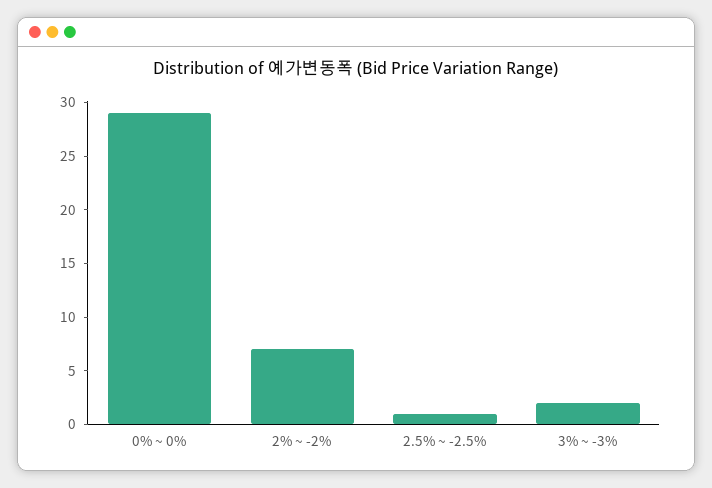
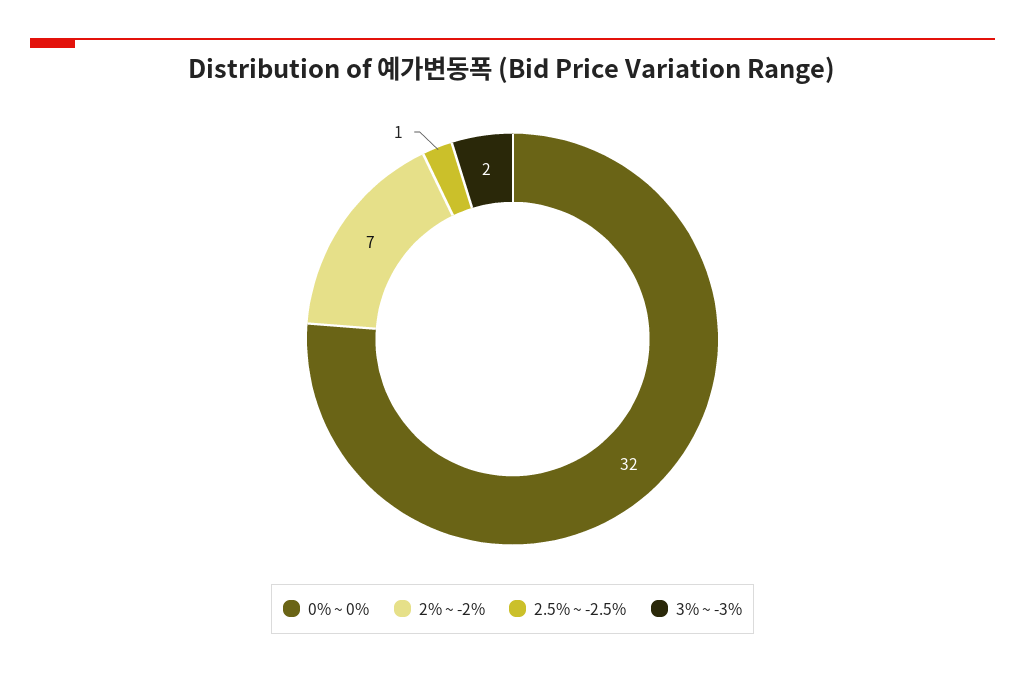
  {
-   "0% ~ 0%": 29,
+   "0% ~ 0%": 32,
    "2% ~ -2%": 7,
    "2.5% ~ -2.5%": 1,
    "3% ~ -3%": 2
  }

